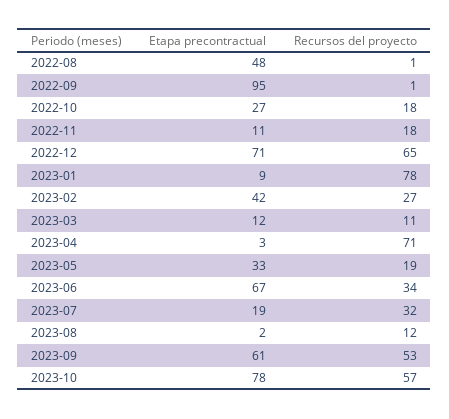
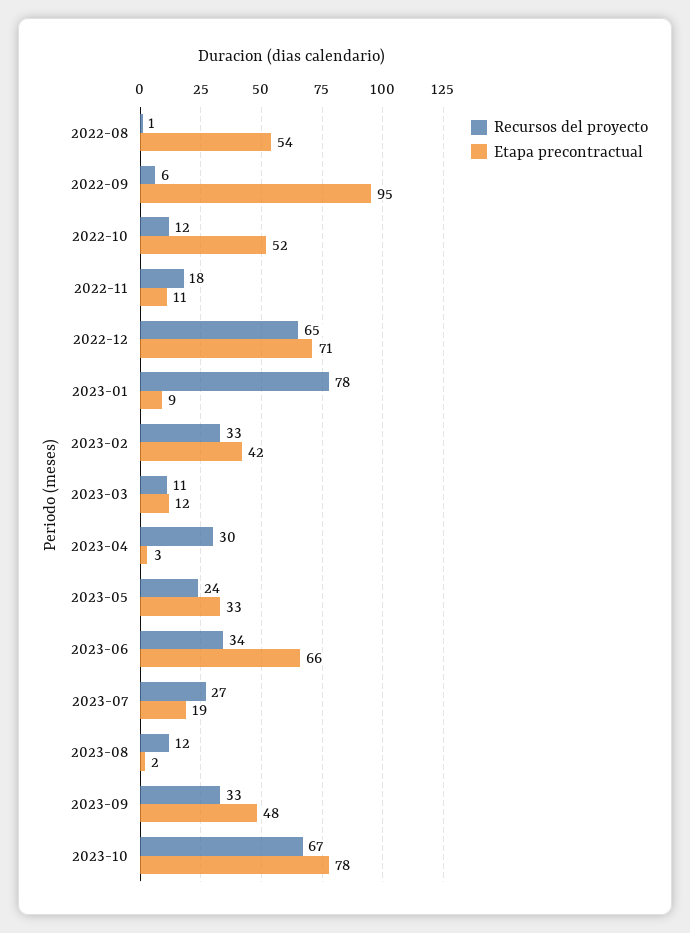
  {
    "Etapa precontractual": {
-     "2022-08": 48,
+     "2022-08": 54,
      "2022-09": 95,
-     "2022-10": 27,
+     "2022-10": 52,
      "2022-11": 11,
      "2022-12": 71,
      "2023-01": 9,
      "2023-02": 42,
      "2023-03": 12,
      "2023-04": 3,
      "2023-05": 33,
-     "2023-06": 67,
+     "2023-06": 66,
      "2023-07": 19,
      "2023-08": 2,
-     "2023-09": 61,
+     "2023-09": 48,
      "2023-10": 78
    },
    "Recursos del proyecto": {
      "2022-08": 1,
-     "2022-09": 1,
+     "2022-09": 6,
-     "2022-10": 18,
+     "2022-10": 12,
      "2022-11": 18,
      "2022-12": 65,
      "2023-01": 78,
-     "2023-02": 27,
+     "2023-02": 33,
      "2023-03": 11,
-     "2023-04": 71,
+     "2023-04": 30,
-     "2023-05": 19,
+     "2023-05": 24,
      "2023-06": 34,
-     "2023-07": 32,
+     "2023-07": 27,
      "2023-08": 12,
-     "2023-09": 53,
+     "2023-09": 33,
-     "2023-10": 57
+     "2023-10": 67
    }
  }

